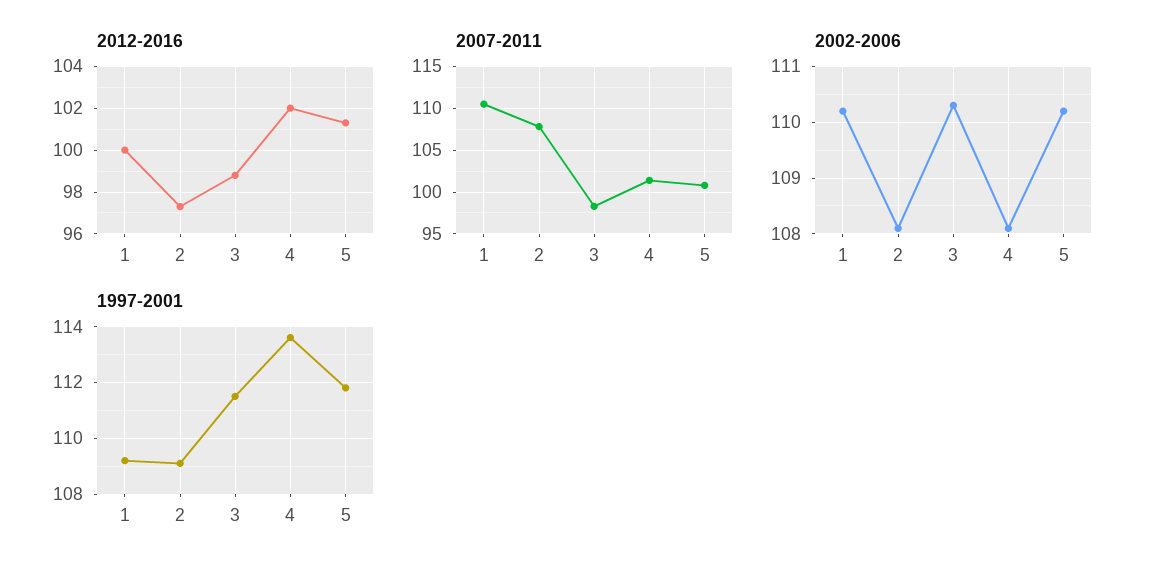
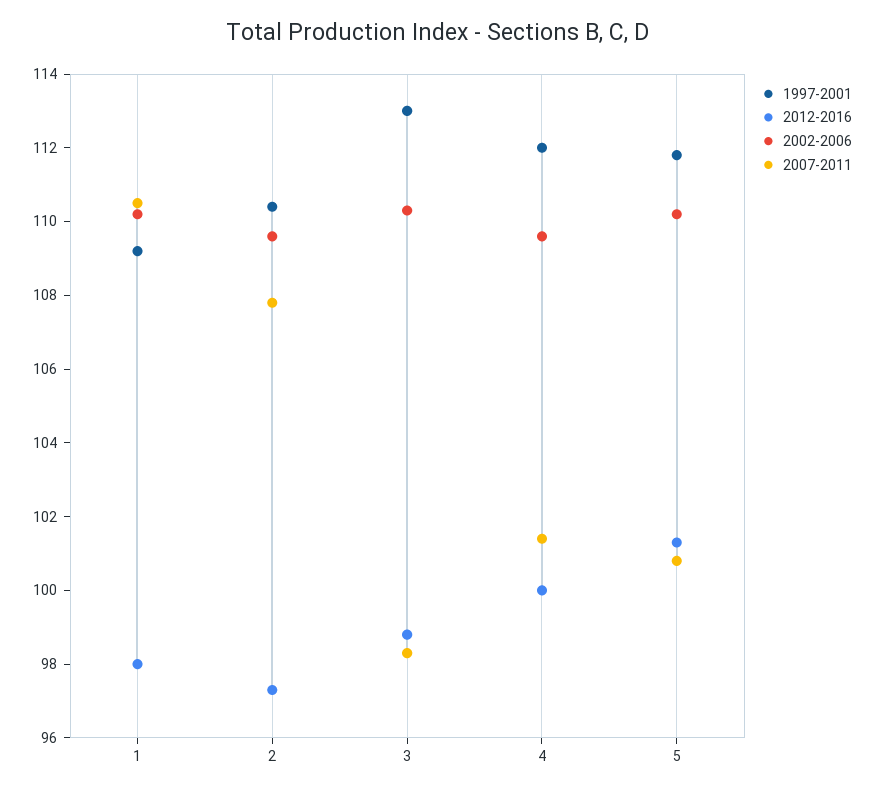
  {
    "2012-2016": {
-     "1": 100,
+     "1": 98,
      "2": 97.5,
      "3": 99,
-     "4": 102,
+     "4": 100,
      "5": 101.5
    },
    "2007-2011": {
      "1": 110.5,
      "2": 108,
      "3": 98.5,
      "4": 101.5,
      "5": 101
    },
    "2002-2006": {
      "1": 110,
-     "2": 108,
+     "2": 109.5,
      "3": 110.5,
-     "4": 108,
+     "4": 109.5,
      "5": 110
    },
    "1997-2001": {
      "1": 109,
-     "2": 109,
+     "2": 110.5,
-     "3": 111.5,
+     "3": 113,
-     "4": 113.5,
+     "4": 112,
      "5": 112
    }
  }

